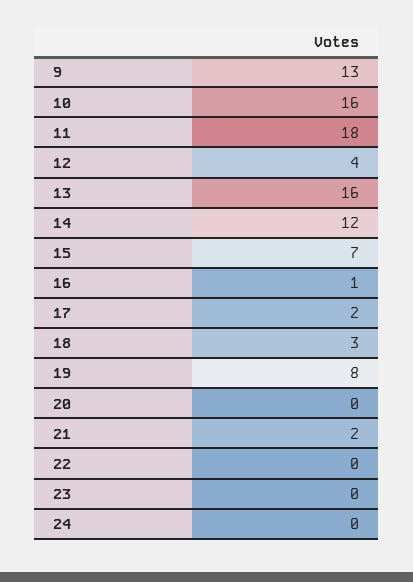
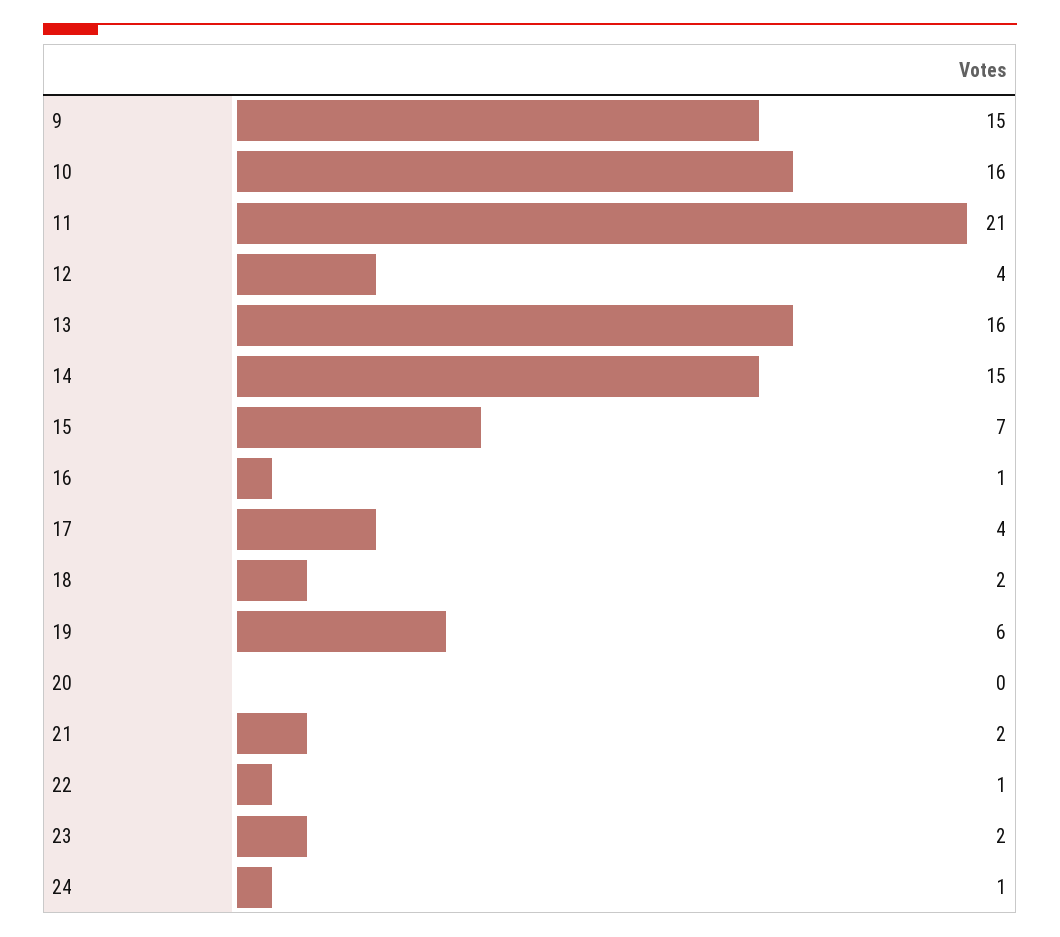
  {
-   "9": 13,
+   "9": 15,
    "10": 16,
-   "11": 18,
+   "11": 21,
    "12": 4,
    "13": 16,
-   "14": 12,
+   "14": 15,
    "15": 7,
    "16": 1,
-   "17": 2,
+   "17": 4,
-   "18": 3,
+   "18": 2,
-   "19": 8,
+   "19": 6,
    "20": 0,
    "21": 2,
-   "22": 0,
+   "22": 1,
-   "23": 0,
+   "23": 2,
-   "24": 0
+   "24": 1
  }

